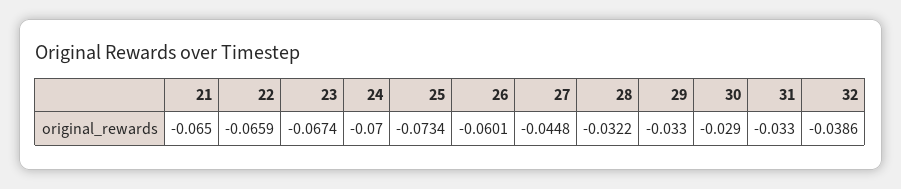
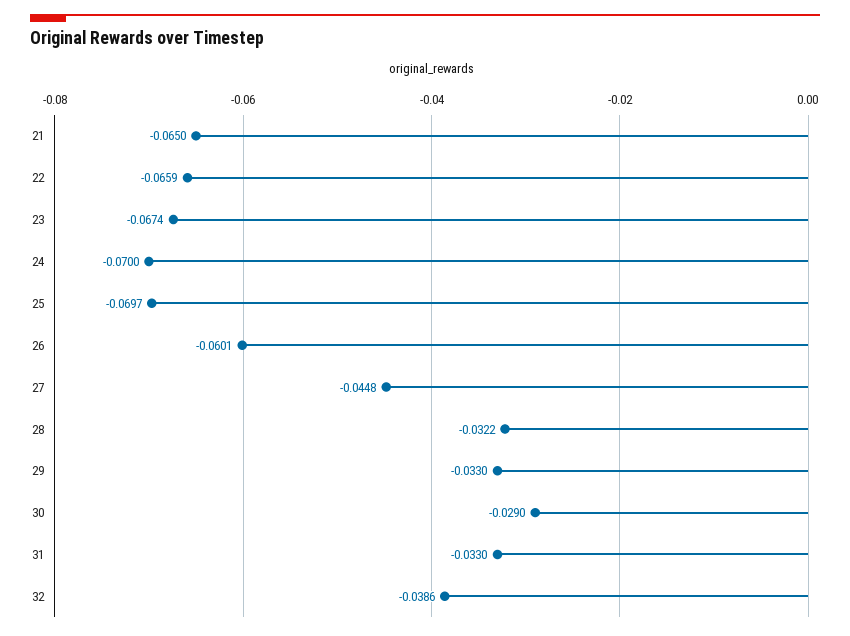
  {
    "21": -0.065,
    "22": -0.0659,
    "23": -0.0674,
    "24": -0.07,
-   "25": -0.0734,
+   "25": -0.0697,
    "26": -0.0601,
    "27": -0.0448,
    "28": -0.0322,
    "29": -0.033,
    "30": -0.029,
    "31": -0.033,
    "32": -0.0386
  }

